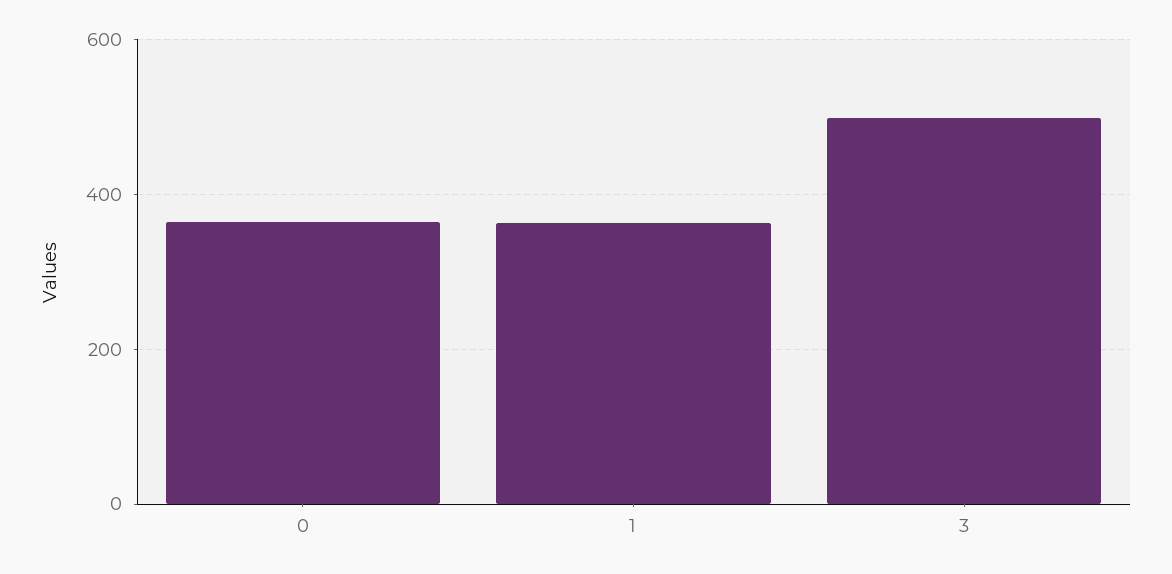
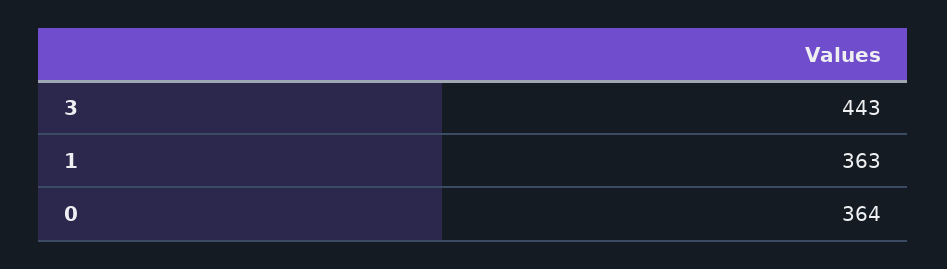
  {
    "0": 364,
    "1": 363,
-   "3": 500
+   "3": 443
  }

